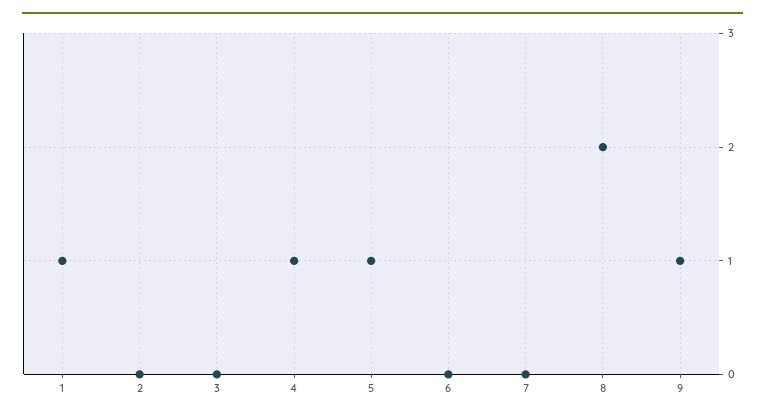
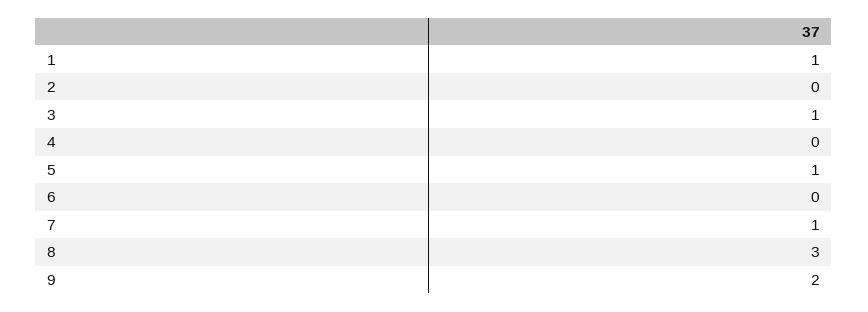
  {
    "1": 1,
    "2": 0,
-   "3": 0,
+   "3": 1,
-   "4": 1,
+   "4": 0,
    "5": 1,
    "6": 0,
-   "7": 0,
+   "7": 1,
-   "8": 2,
+   "8": 3,
-   "9": 1
+   "9": 2
  }

